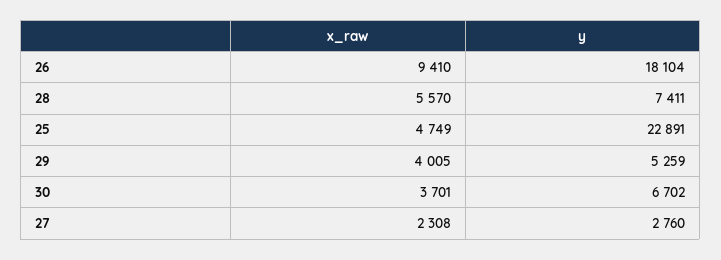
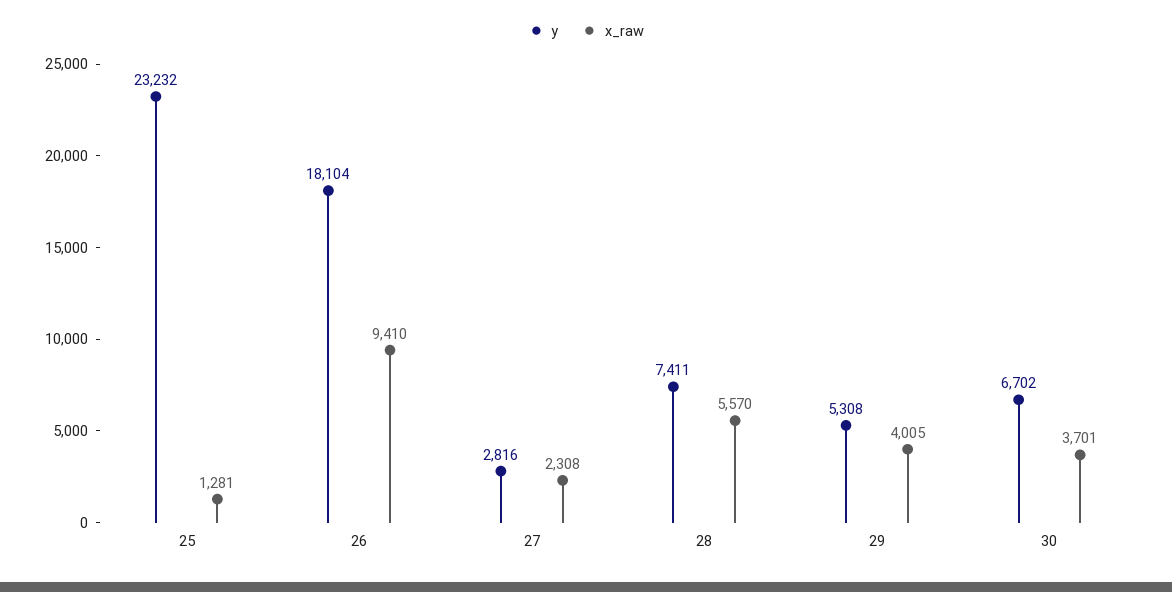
  {
    "x_raw": {
      "26": 9410,
      "28": 5570,
-     "25": 4749,
+     "25": 1281,
      "29": 4005,
      "30": 3701,
      "27": 2308
    },
    "y": {
      "26": 18104,
      "28": 7411,
-     "25": 22891,
+     "25": 23232,
-     "29": 5259,
+     "29": 5308,
      "30": 6702,
-     "27": 2760
+     "27": 2816
    }
  }

